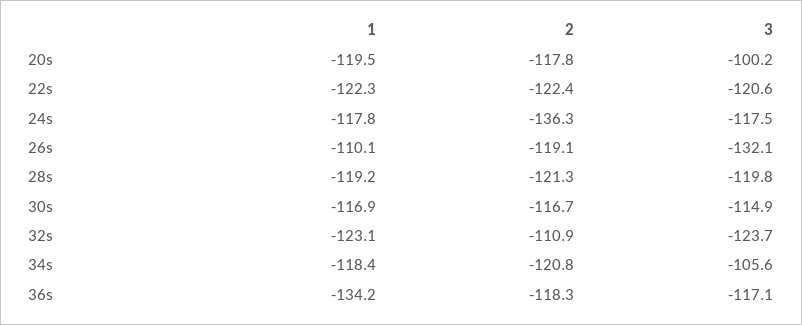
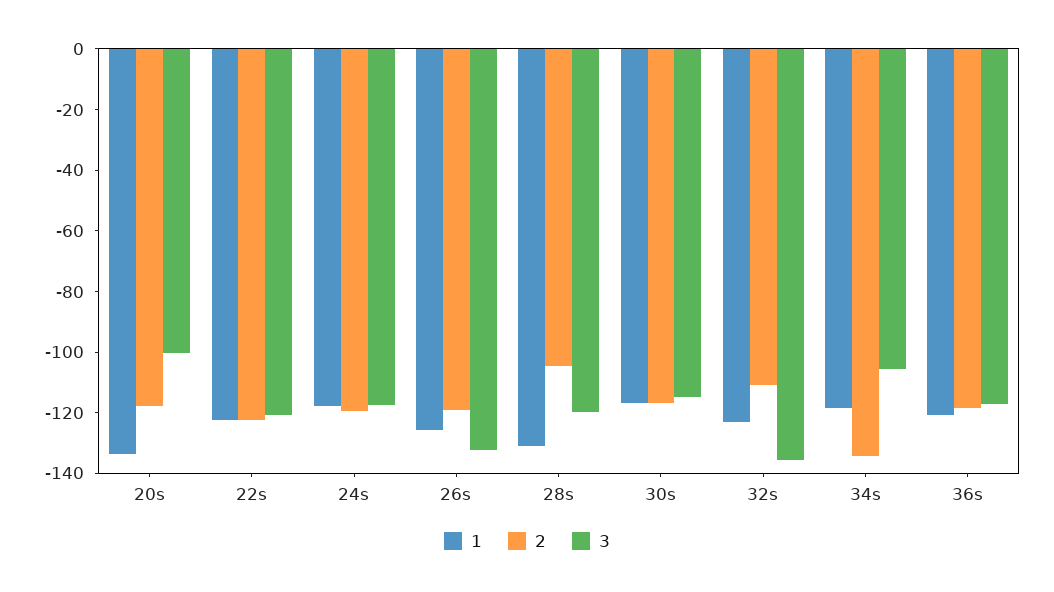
  {
    "1": {
-     "20s": -119.5,
+     "20s": -135,
      "22s": -122.3,
      "24s": -117.8,
-     "26s": -110.1,
+     "26s": -125,
-     "28s": -119.2,
+     "28s": -130,
      "30s": -116.9,
      "32s": -123.1,
      "34s": -118.4,
-     "36s": -134.2
+     "36s": -120
    },
    "2": {
      "20s": -117.8,
      "22s": -122.4,
-     "24s": -136.3,
+     "24s": -120,
      "26s": -119.1,
-     "28s": -121.3,
+     "28s": -105,
      "30s": -116.7,
      "32s": -110.9,
-     "34s": -120.8,
+     "34s": -135,
      "36s": -118.3
    },
    "3": {
      "20s": -100.2,
      "22s": -120.6,
      "24s": -117.5,
      "26s": -132.1,
      "28s": -119.8,
      "30s": -114.9,
-     "32s": -123.7,
+     "32s": -135,
      "34s": -105.6,
      "36s": -117.1
    }
  }

